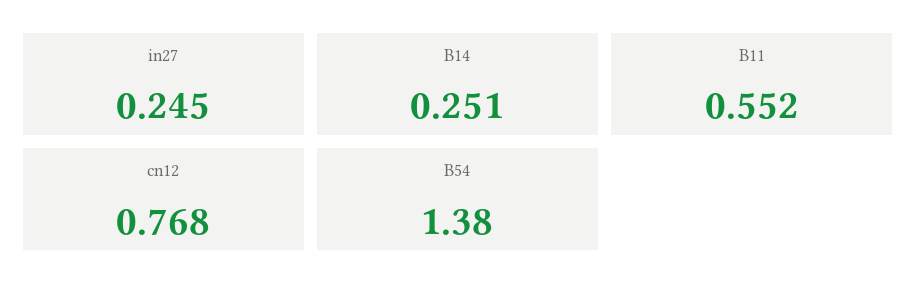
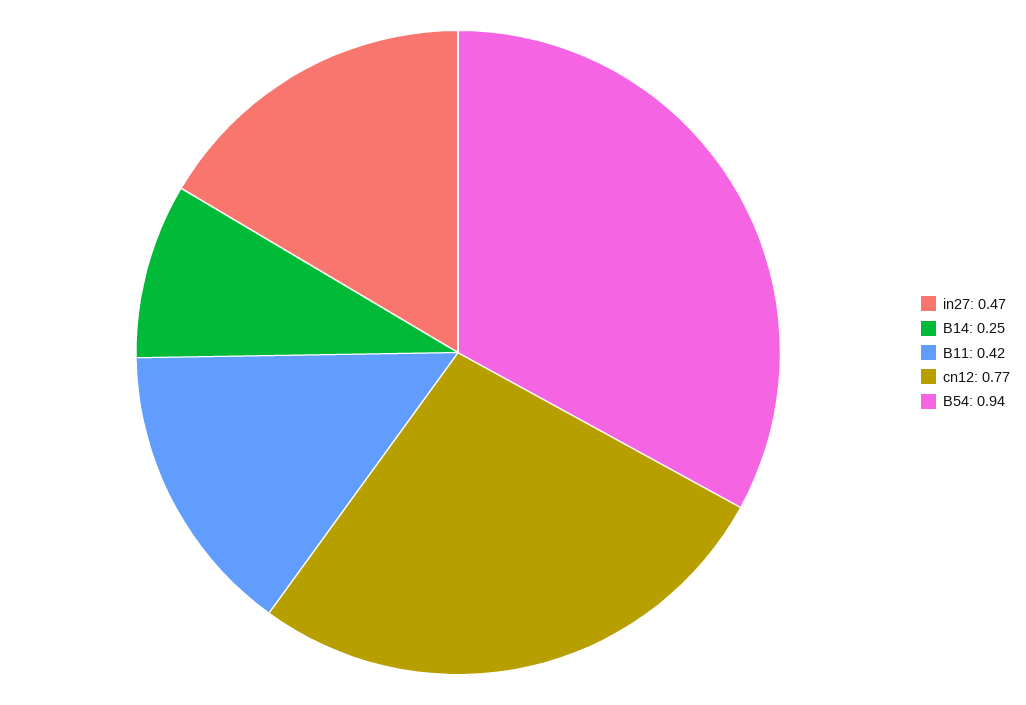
  {
-   "in27": 0.245,
+   "in27": 0.47,
    "B14": 0.251,
-   "B11": 0.552,
+   "B11": 0.42,
    "cn12": 0.768,
-   "B54": 1.38
+   "B54": 0.94
  }

